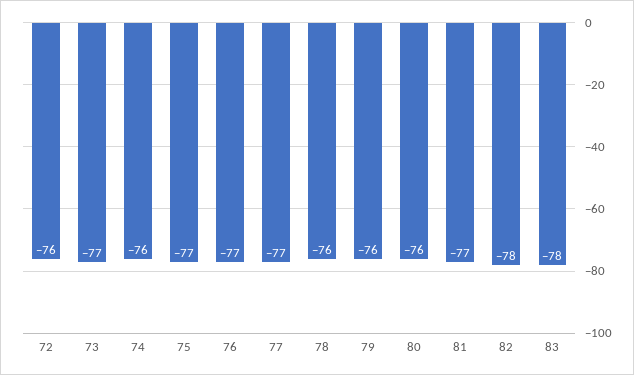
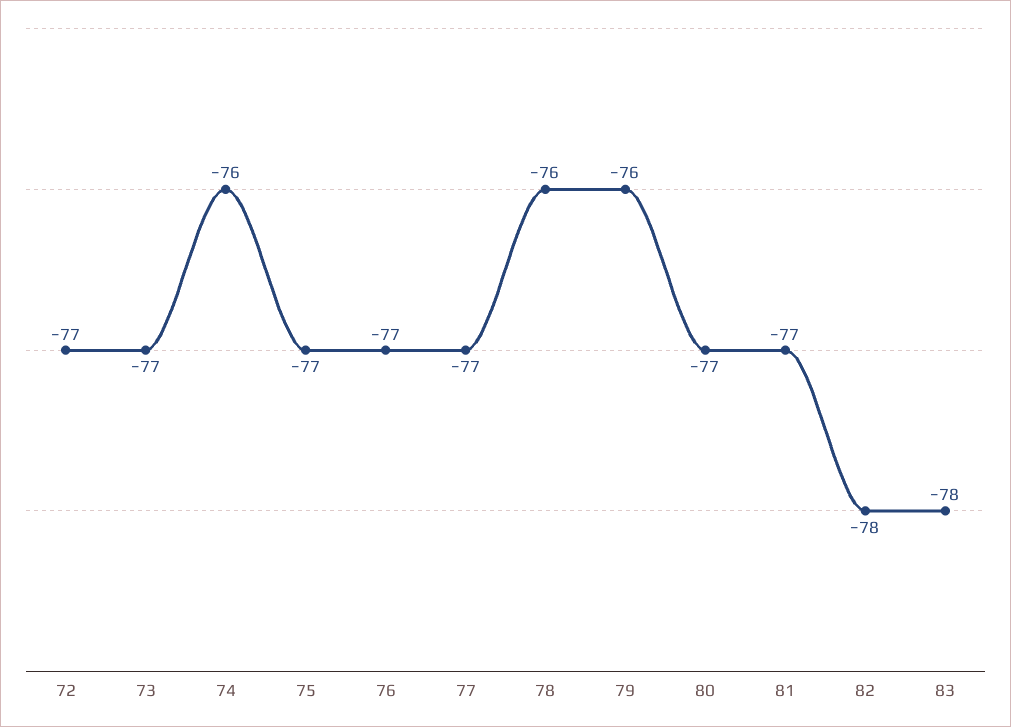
  {
-   "72": -76,
+   "72": -77,
    "73": -77,
    "74": -76,
    "75": -77,
    "76": -77,
    "77": -77,
    "78": -76,
    "79": -76,
-   "80": -76,
+   "80": -77,
    "81": -77,
    "82": -78,
    "83": -78
  }

